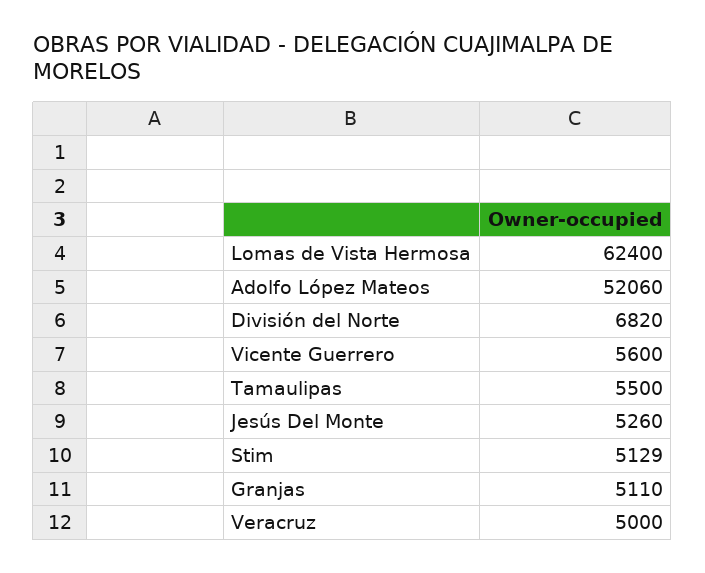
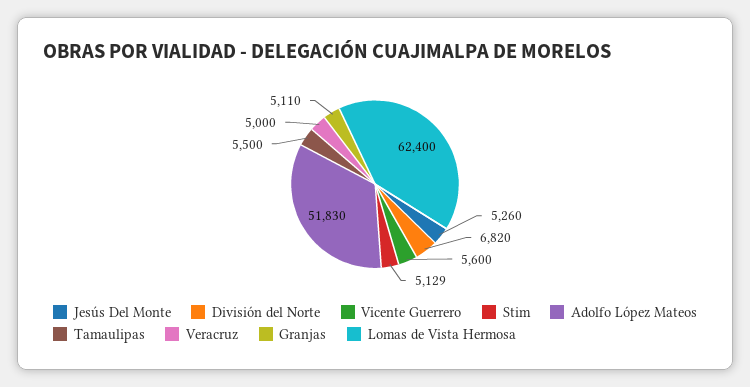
  {
    "Lomas de Vista Hermosa": 62400,
-   "Adolfo López Mateos": 52060,
+   "Adolfo López Mateos": 51830,
    "División del Norte": 6820,
    "Vicente Guerrero": 5600,
    "Tamaulipas": 5500,
    "Jesús Del Monte": 5260,
    "Stim": 5129,
    "Granjas": 5110,
    "Veracruz": 5000
  }

